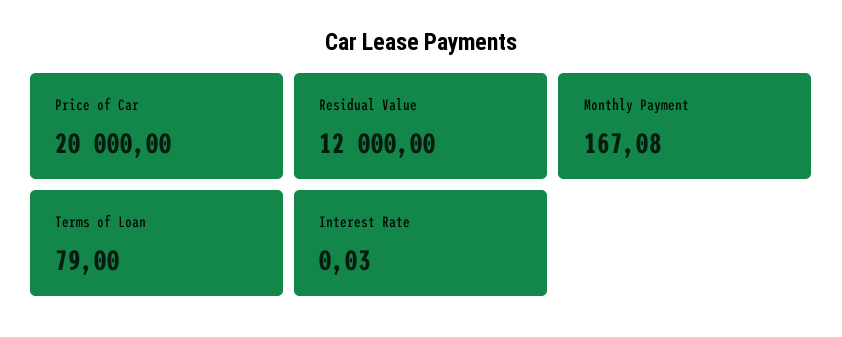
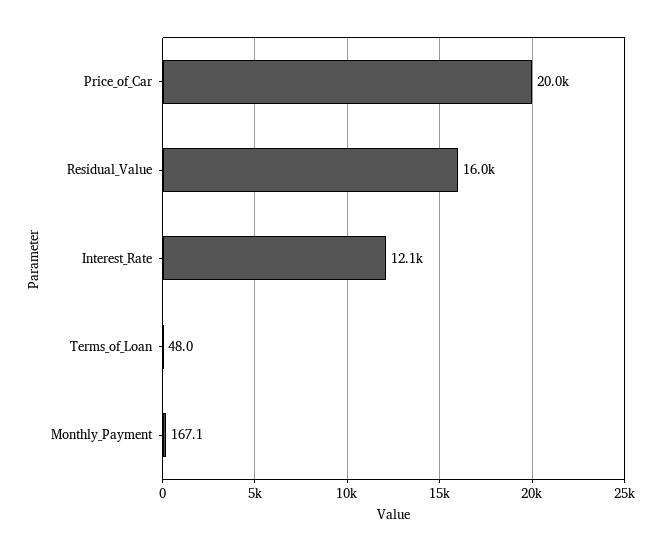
  {
    "Price of Car": 20000,
-   "Residual Value": 12000,
+   "Residual Value": 16000,
    "Monthly Payment": 167.08,
-   "Terms of Loan": 79,
+   "Terms of Loan": 48,
-   "Interest Rate": 0.03
+   "Interest Rate": 12100
  }

